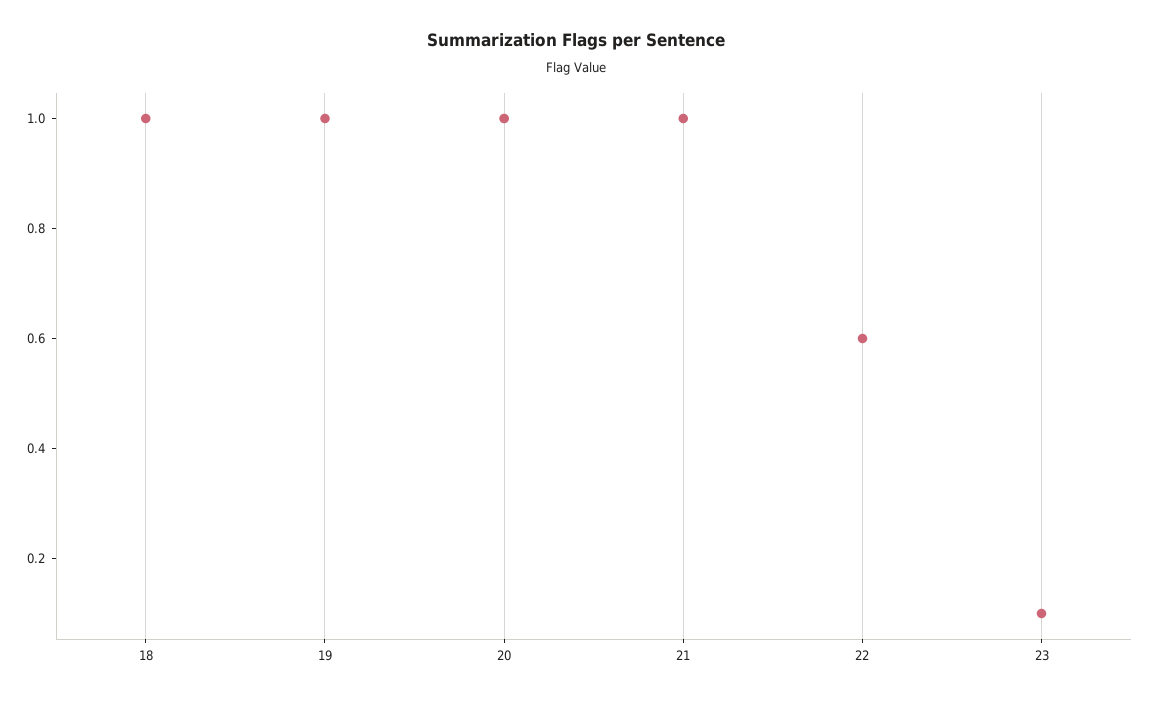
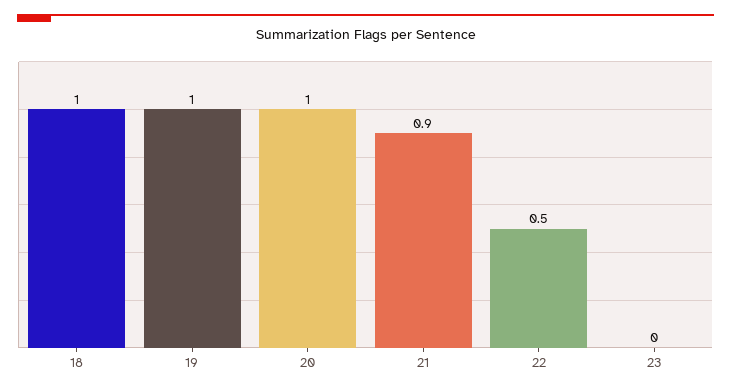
  {
    "18": 1,
    "19": 1,
    "20": 1,
-   "21": 1,
+   "21": 0.9,
-   "22": 0.6,
+   "22": 0.5,
-   "23": 0.1
+   "23": 0
  }

